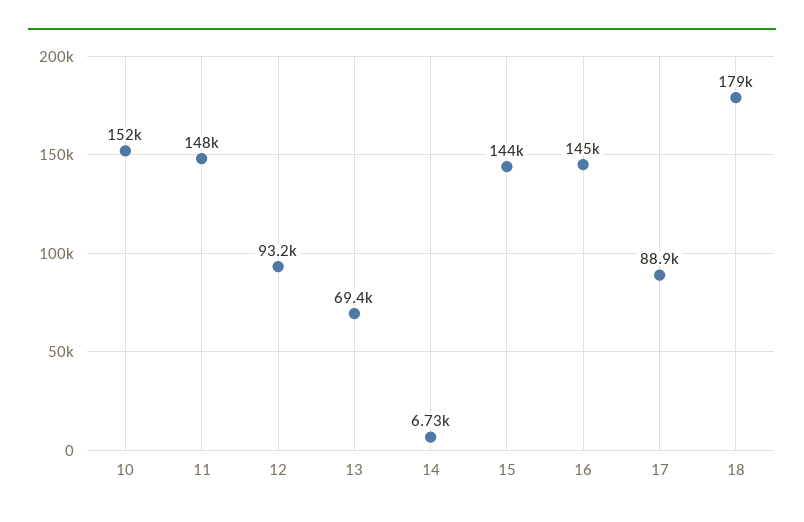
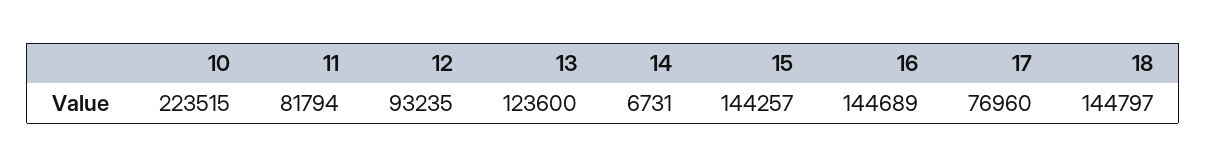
  {
-   "10": 152000,
+   "10": 223515,
-   "11": 148000,
+   "11": 81794,
    "12": 93235,
-   "13": 69400,
+   "13": 123600,
    "14": 6731,
    "15": 144257,
    "16": 144689,
-   "17": 88900,
+   "17": 76960,
-   "18": 179000
+   "18": 144797
  }

